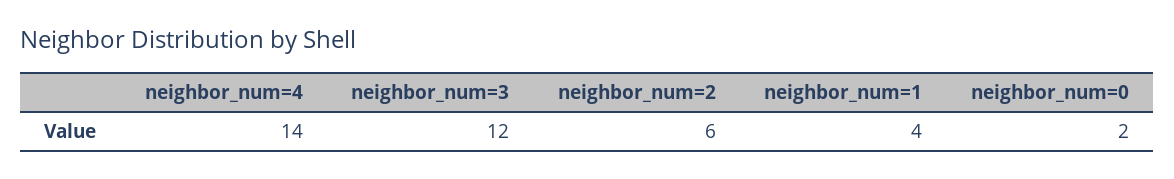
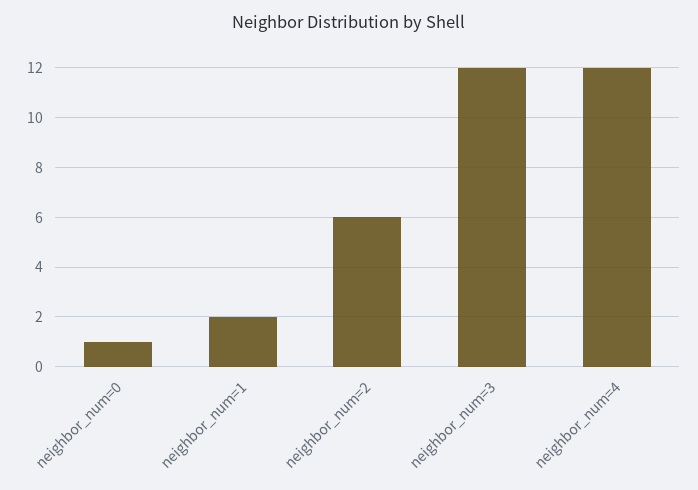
  {
-   "neighbor_num=4": 14,
+   "neighbor_num=4": 12,
    "neighbor_num=3": 12,
    "neighbor_num=2": 6,
-   "neighbor_num=1": 4,
+   "neighbor_num=1": 2,
-   "neighbor_num=0": 2
+   "neighbor_num=0": 1
  }

